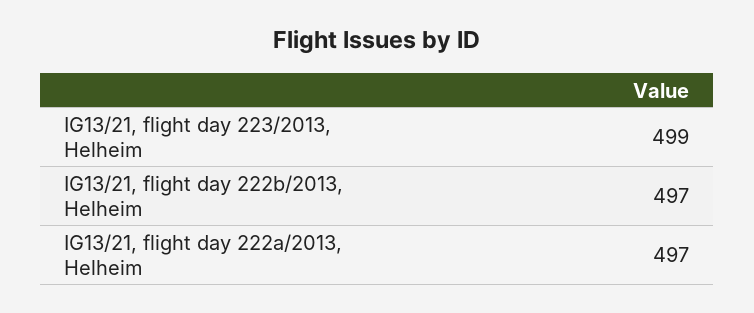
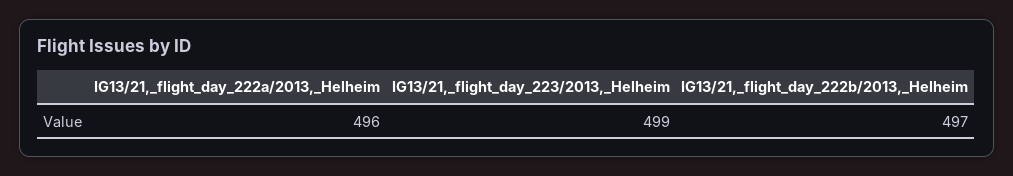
  {
    "IG13/21, flight day 223/2013, Helheim": 499,
    "IG13/21, flight day 222b/2013, Helheim": 497,
-   "IG13/21, flight day 222a/2013, Helheim": 497
+   "IG13/21, flight day 222a/2013, Helheim": 496
  }

